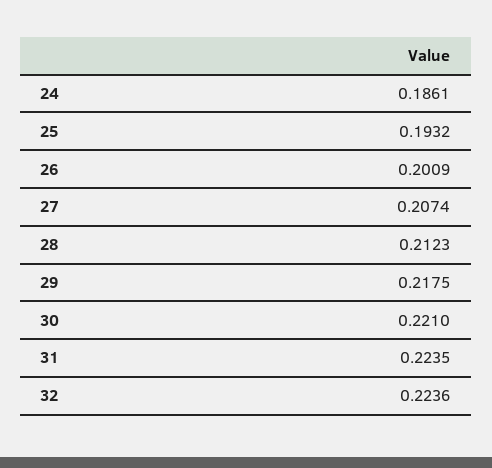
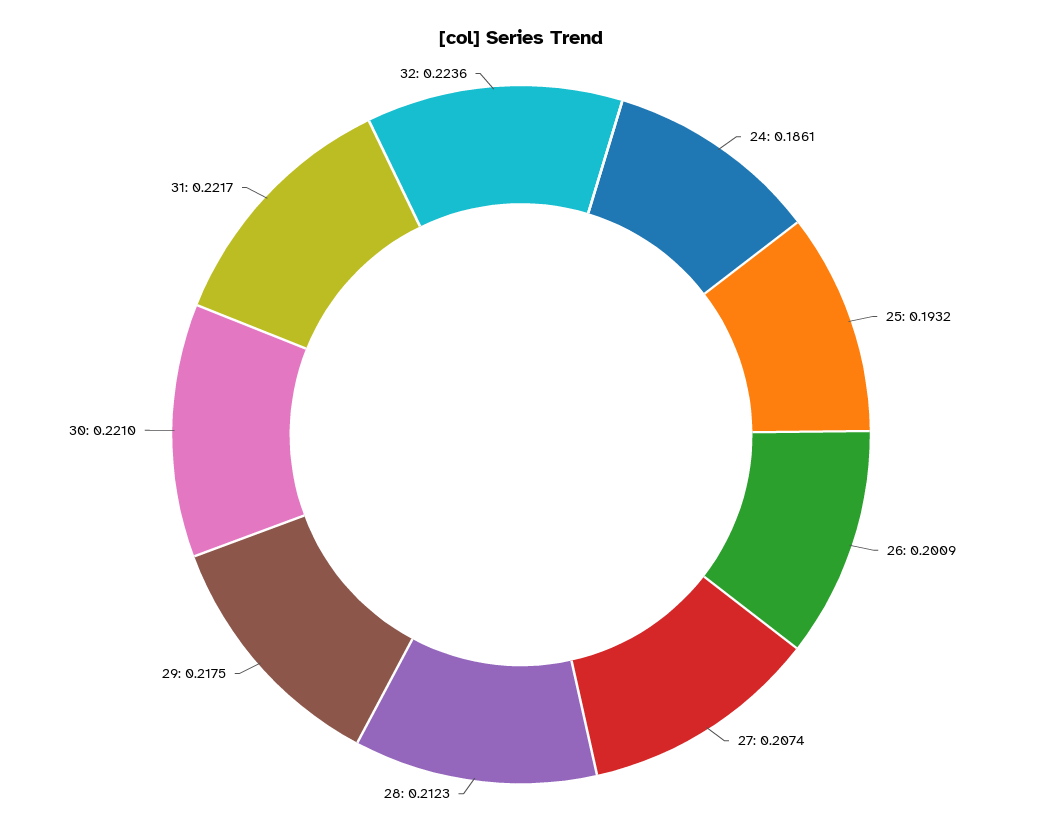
  {
    "24": 0.1861,
    "25": 0.1932,
    "26": 0.2009,
    "27": 0.2074,
    "28": 0.2123,
    "29": 0.2175,
    "30": 0.221,
-   "31": 0.2235,
+   "31": 0.2217,
    "32": 0.2236
  }

